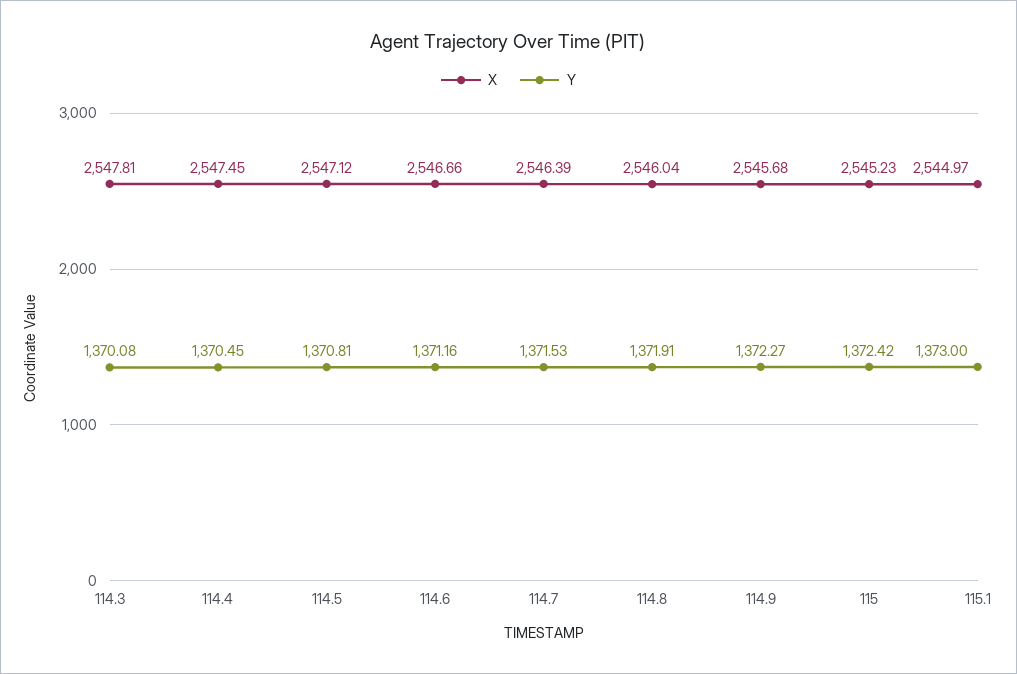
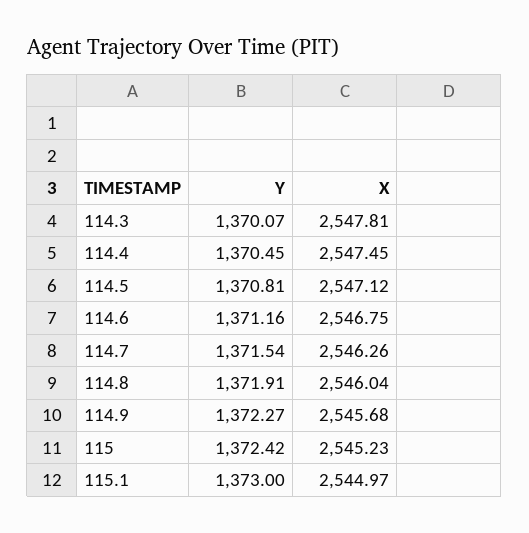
  {
    "X": {
      "114.3": 2547.81,
      "114.4": 2547.45,
      "114.5": 2547.12,
-     "114.6": 2546.66,
+     "114.6": 2546.75,
-     "114.7": 2546.39,
+     "114.7": 2546.26,
      "114.8": 2546.04,
      "114.9": 2545.68,
      "115": 2545.23,
      "115.1": 2544.97
    },
    "Y": {
-     "114.3": 1370.08,
+     "114.3": 1370.07,
      "114.4": 1370.45,
      "114.5": 1370.81,
      "114.6": 1371.16,
-     "114.7": 1371.53,
+     "114.7": 1371.54,
      "114.8": 1371.91,
      "114.9": 1372.27,
      "115": 1372.42,
      "115.1": 1373
    }
  }

